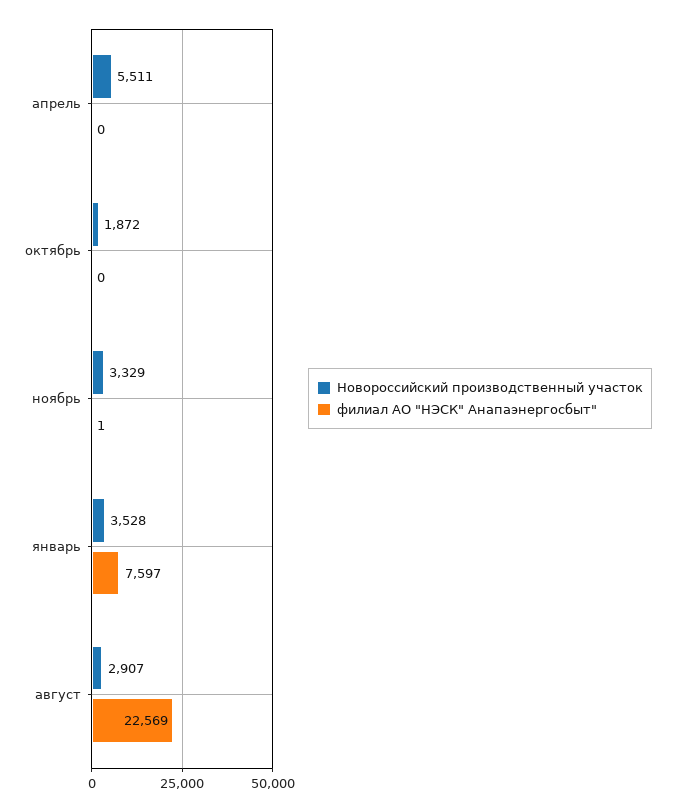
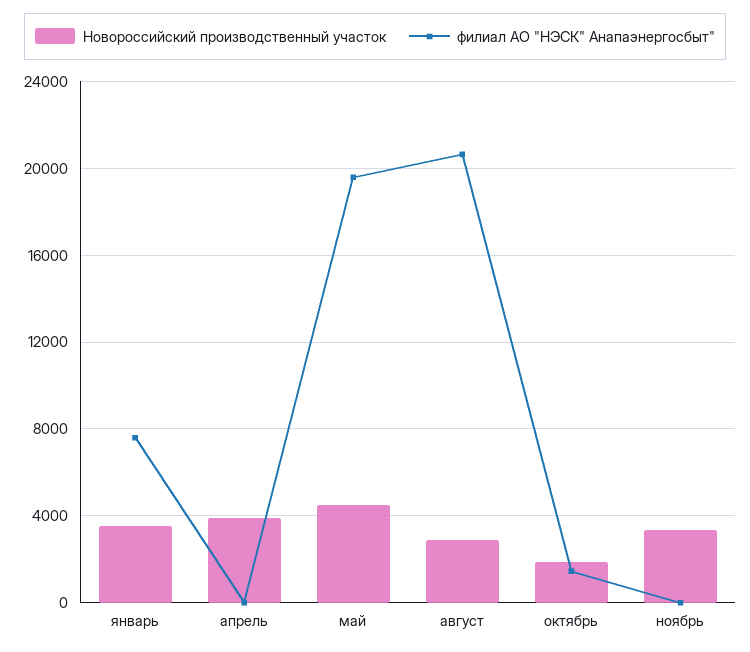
  {
    "Новороссийский производственный участок": {
-     "апрель": 5511,
+     "апрель": 4000,
      "октябрь": 1872,
      "ноябрь": 3329,
      "январь": 3528,
-     "август": 2907
+     "август": 2907,
+     "май": 4500
    },
    "филиал АО \"НЭСК\" Анапаэнергосбыт\"": {
      "апрель": 0,
-     "октябрь": 0,
+     "октябрь": 1500,
      "ноябрь": 1,
      "январь": 7597,
-     "август": 22569
+     "август": 20500,
+     "май": 19500
    }
  }

